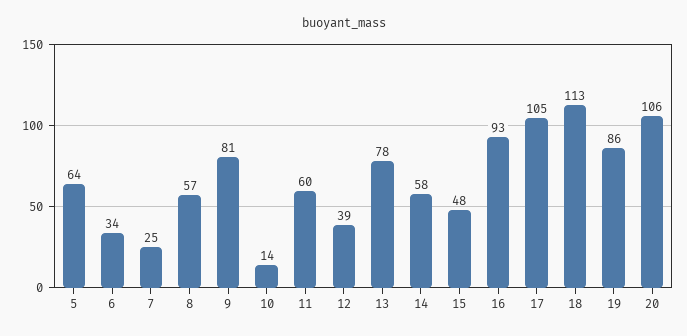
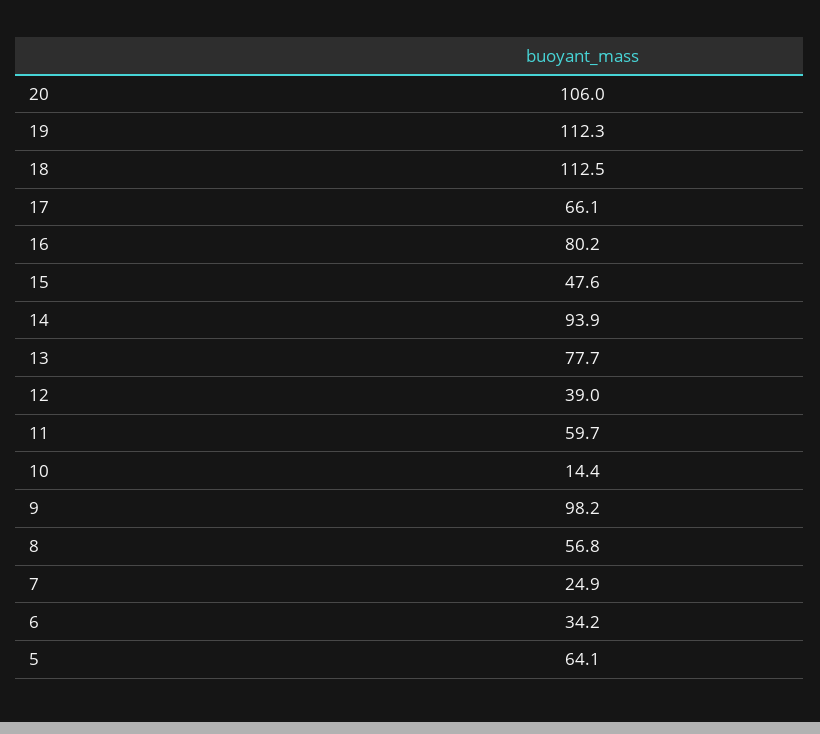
  {
    "5": 64.1,
    "6": 34.2,
    "7": 24.9,
    "8": 56.8,
-   "9": 81,
+   "9": 98.2,
    "10": 14.4,
    "11": 59.7,
    "12": 39,
    "13": 77.7,
-   "14": 58,
+   "14": 93.9,
    "15": 47.6,
-   "16": 93,
+   "16": 80.2,
-   "17": 105,
+   "17": 66.1,
    "18": 112.5,
-   "19": 86,
+   "19": 112.3,
    "20": 106
  }

